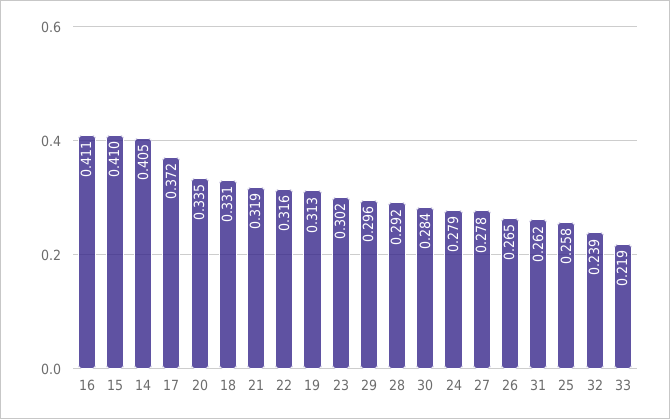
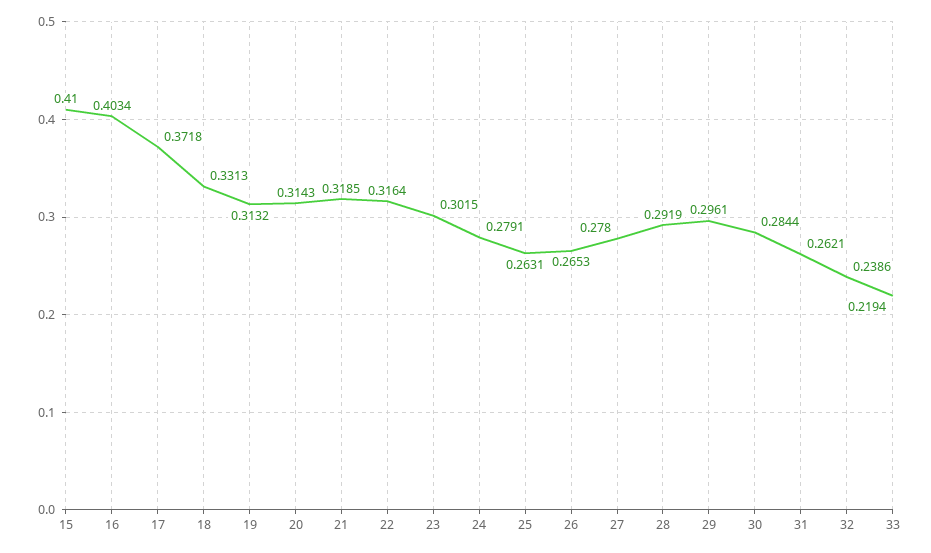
  {
-   "16": 0.411,
+   "16": 0.4034,
    "15": 0.41,
-   "14": 0.405,
    "17": 0.3718,
-   "20": 0.335,
+   "20": 0.3143,
    "18": 0.3313,
    "21": 0.3185,
    "22": 0.3164,
    "19": 0.3132,
    "23": 0.3015,
    "29": 0.2961,
    "28": 0.2919,
    "30": 0.2844,
    "24": 0.2791,
    "27": 0.278,
    "26": 0.2653,
    "31": 0.2621,
-   "25": 0.258,
+   "25": 0.2631,
    "32": 0.2386,
    "33": 0.2194
  }

